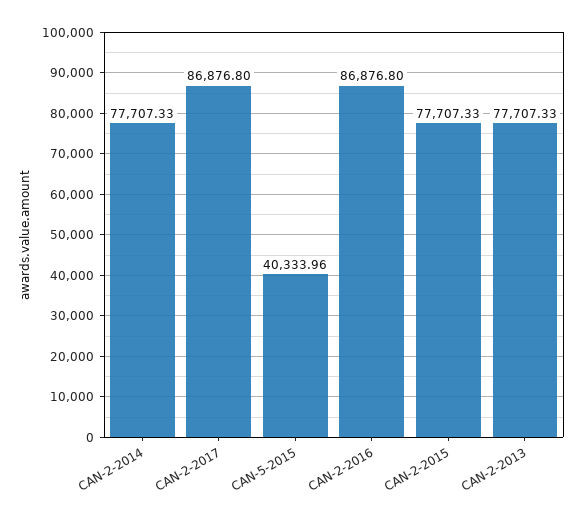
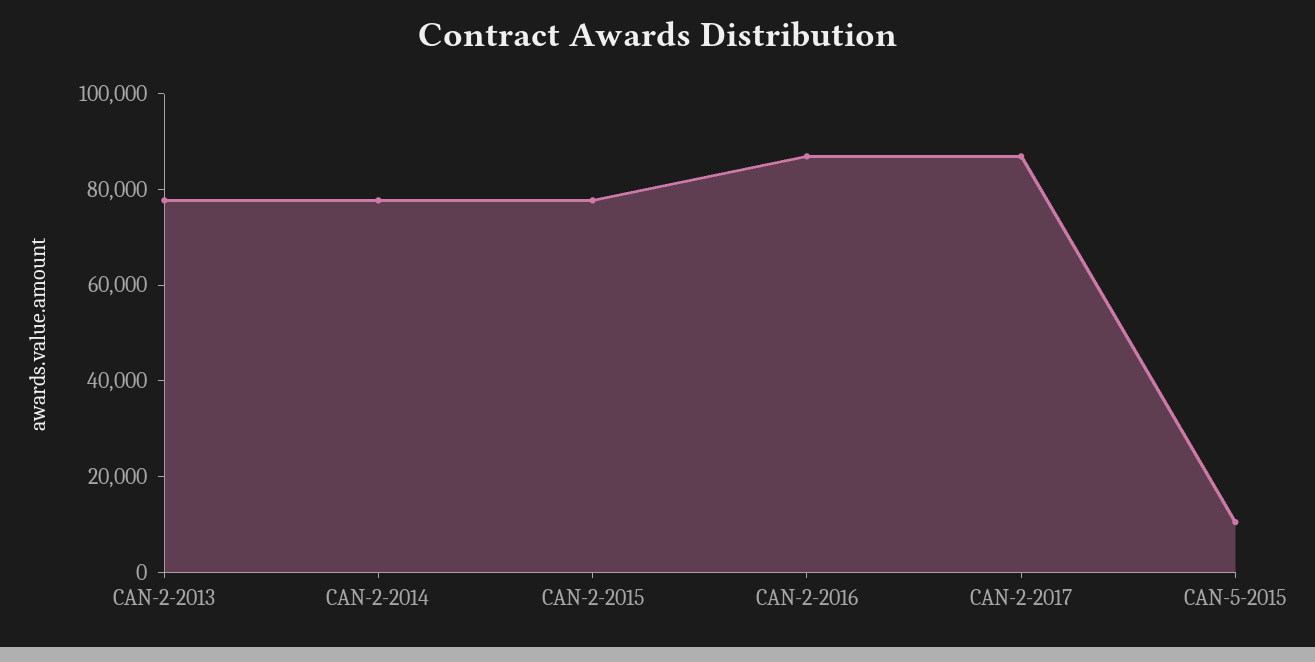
  {
    "CAN-2-2014": 77707.33,
    "CAN-2-2017": 86876.8,
-   "CAN-5-2015": 40333.96,
+   "CAN-5-2015": 10000,
    "CAN-2-2016": 86876.8,
    "CAN-2-2015": 77707.33,
    "CAN-2-2013": 77707.33
  }

